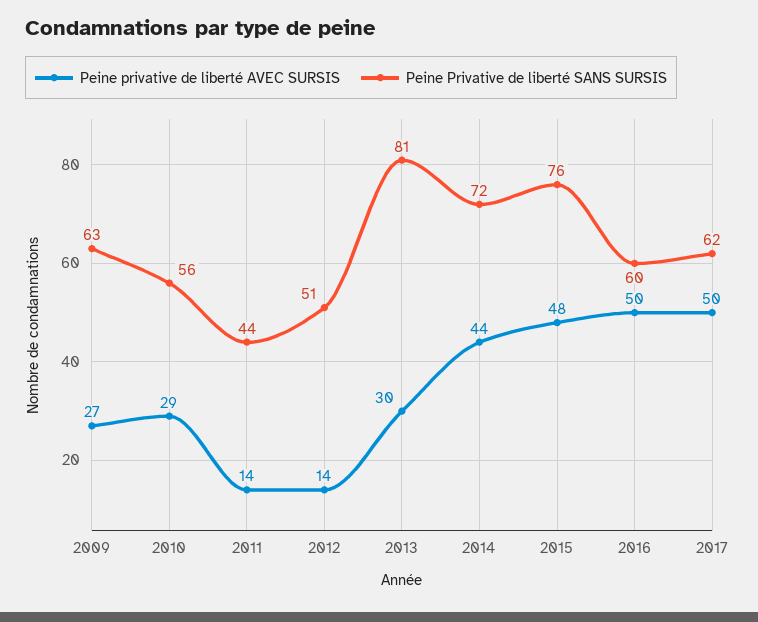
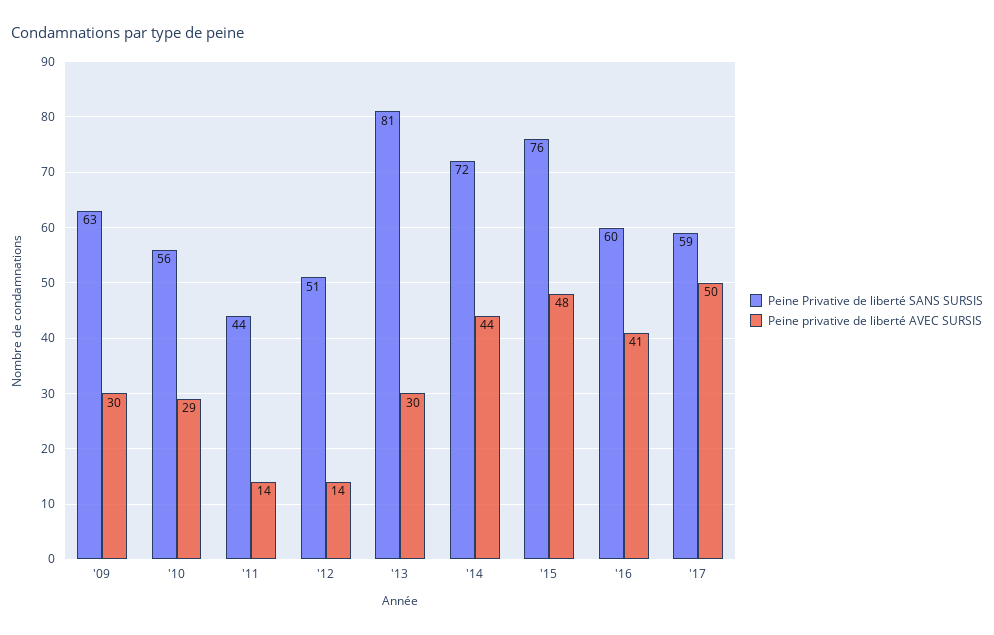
  {
    "Peine privative de liberté AVEC SURSIS": {
-     "2009": 27,
+     "2009": 30,
      "2010": 29,
      "2011": 14,
      "2012": 14,
      "2013": 30,
      "2014": 44,
      "2015": 48,
-     "2016": 50,
+     "2016": 41,
      "2017": 50
    },
    "Peine Privative de liberté SANS SURSIS": {
      "2009": 63,
      "2010": 56,
      "2011": 44,
      "2012": 51,
      "2013": 81,
      "2014": 72,
      "2015": 76,
      "2016": 60,
-     "2017": 62
+     "2017": 59
    }
  }

